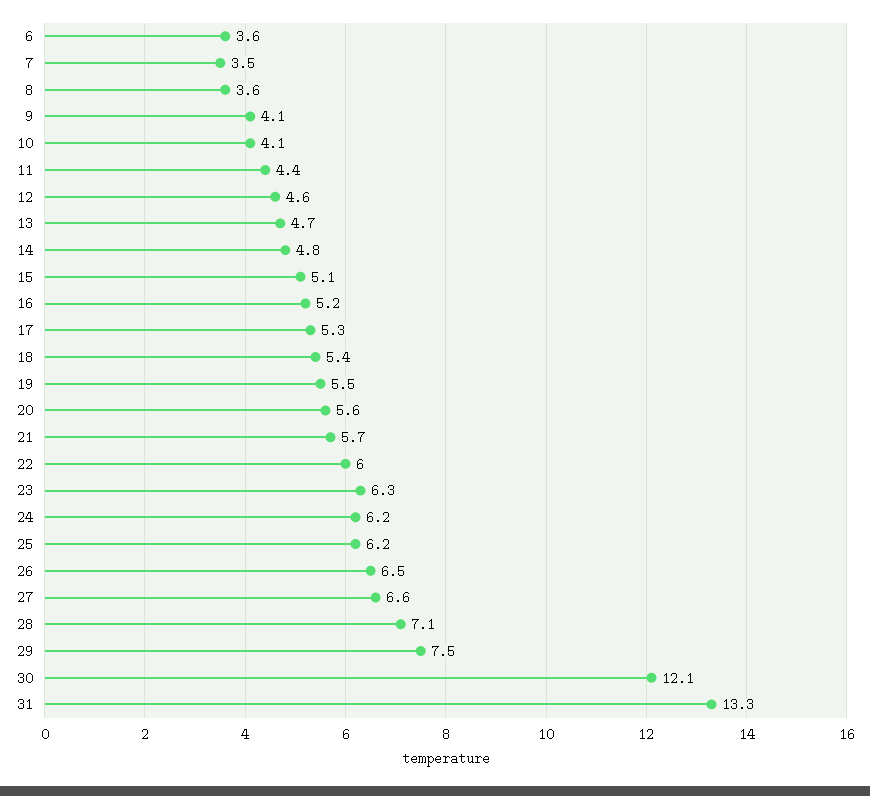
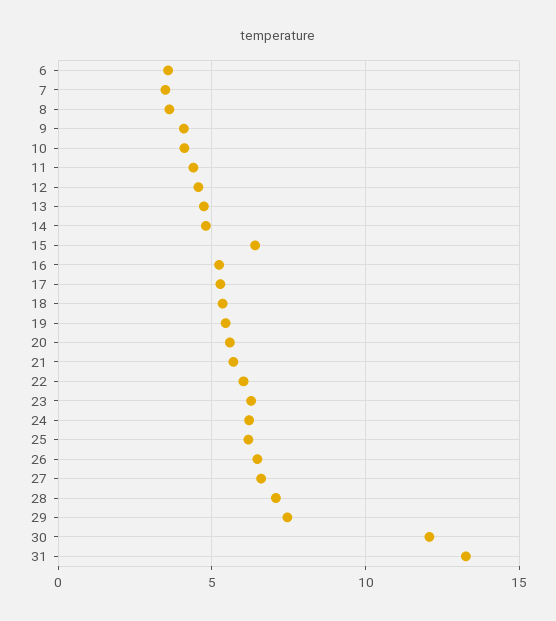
  {
    "6": 3.6,
    "7": 3.5,
    "8": 3.6,
    "9": 4.1,
    "10": 4.1,
    "11": 4.4,
    "12": 4.6,
    "13": 4.7,
    "14": 4.8,
-   "15": 5.1,
+   "15": 6.5,
    "16": 5.2,
    "17": 5.3,
    "18": 5.4,
    "19": 5.5,
    "20": 5.6,
    "21": 5.7,
    "22": 6,
    "23": 6.3,
    "24": 6.2,
    "25": 6.2,
    "26": 6.5,
    "27": 6.6,
    "28": 7.1,
    "29": 7.5,
    "30": 12.1,
    "31": 13.3
  }

